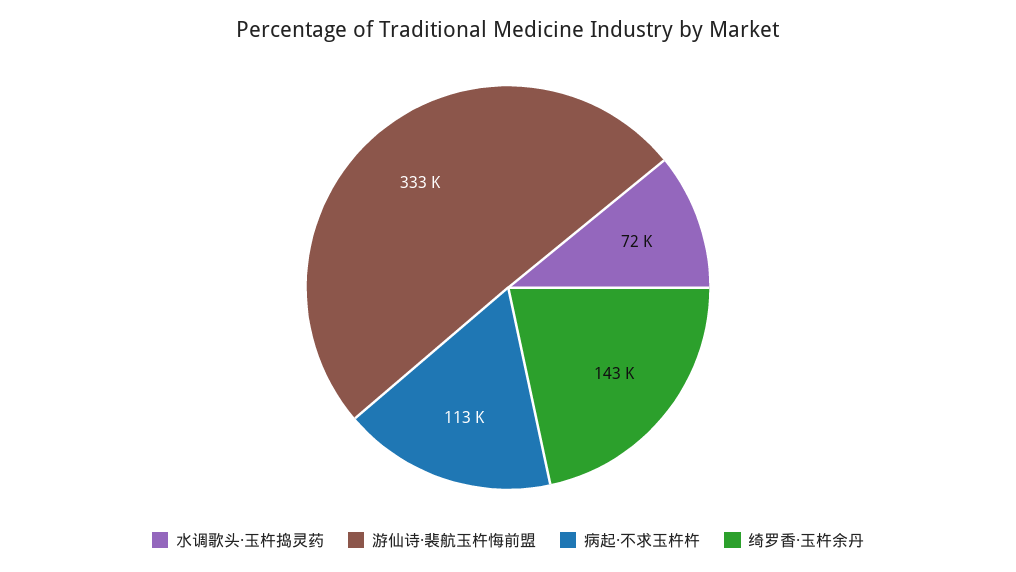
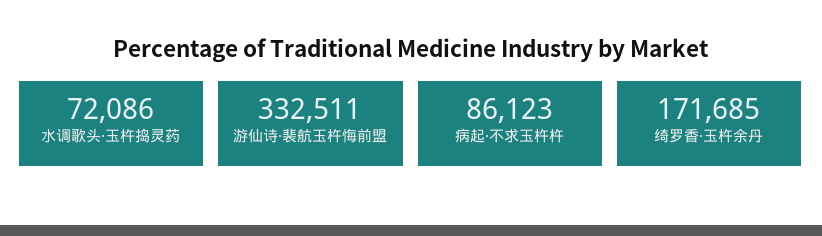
  {
    "水调歌头·玉杵捣灵药": 72086,
    "游仙诗·裴航玉杵悔前盟": 332511,
-   "病起·不求玉杵杵": 113000,
+   "病起·不求玉杵杵": 86123,
-   "绮罗香·玉杵余丹": 143000
+   "绮罗香·玉杵余丹": 171685
  }

